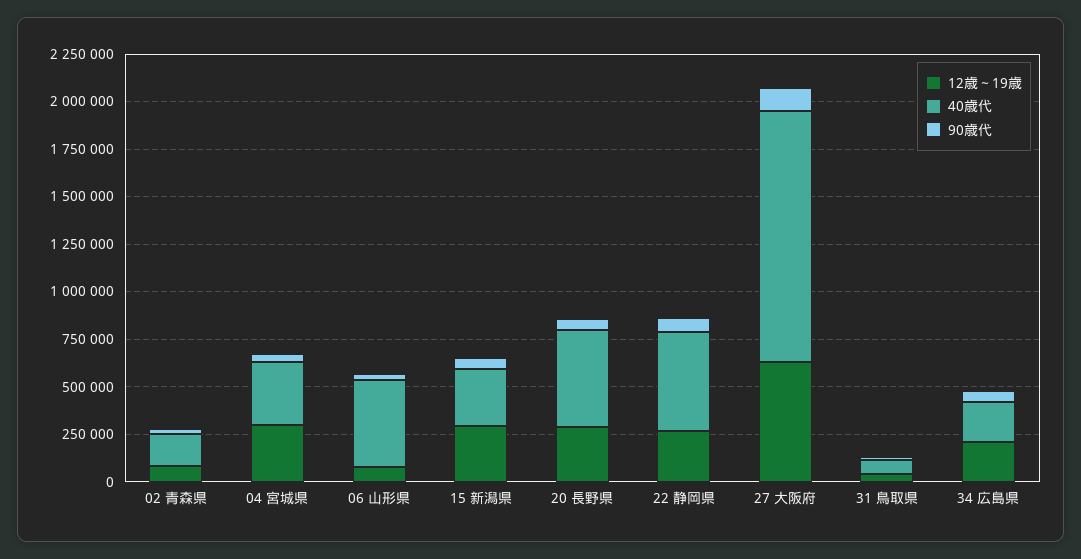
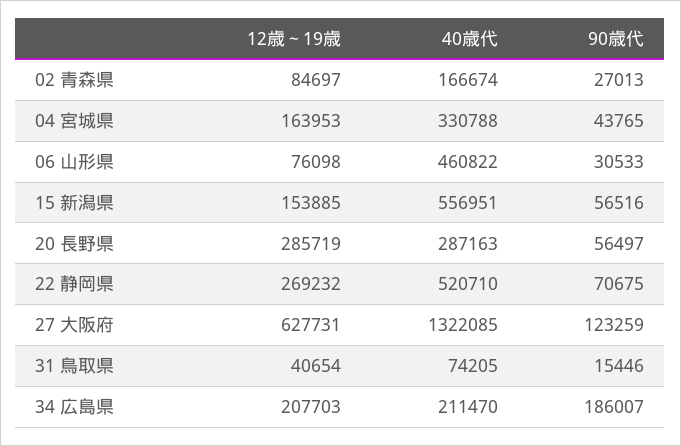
  {
    "12歳～19歳": {
      "02 青森県": 84697,
-     "04 宮城県": 300000,
+     "04 宮城県": 163953,
      "06 山形県": 76098,
-     "15 新潟県": 300000,
+     "15 新潟県": 153885,
      "20 長野県": 285719,
      "22 静岡県": 269232,
      "27 大阪府": 627731,
      "31 鳥取県": 40654,
      "34 広島県": 207703
    },
    "40歳代": {
      "02 青森県": 166674,
      "04 宮城県": 330788,
      "06 山形県": 460822,
-     "15 新潟県": 300000,
+     "15 新潟県": 556951,
-     "20 長野県": 500000,
+     "20 長野県": 287163,
      "22 静岡県": 520710,
      "27 大阪府": 1322085,
      "31 鳥取県": 74205,
      "34 広島県": 211470
    },
    "90歳代": {
      "02 青森県": 27013,
      "04 宮城県": 43765,
      "06 山形県": 30533,
      "15 新潟県": 56516,
      "20 長野県": 56497,
      "22 静岡県": 70675,
      "27 大阪府": 123259,
      "31 鳥取県": 15446,
-     "34 広島県": 50000
+     "34 広島県": 186007
    }
  }

